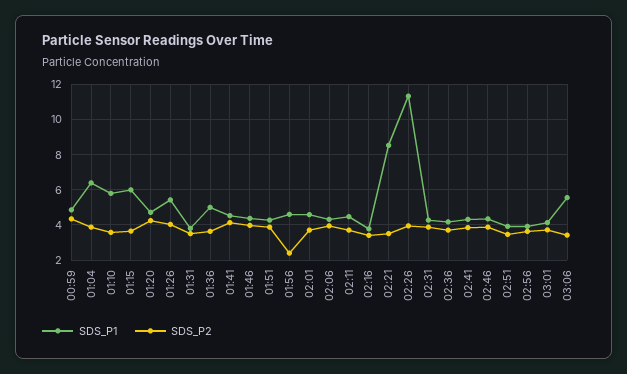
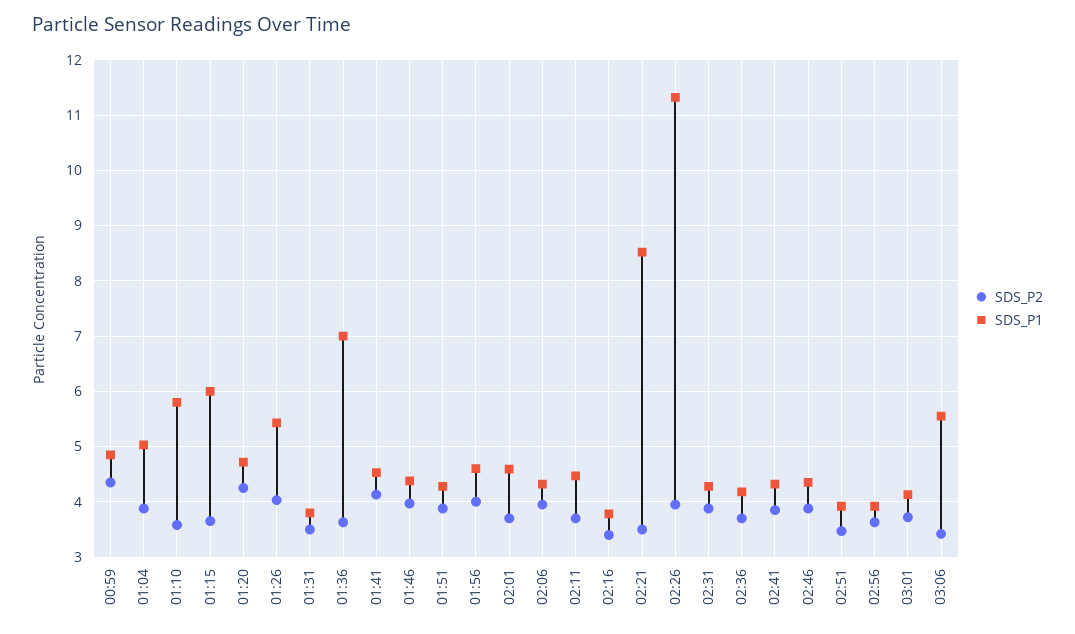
  {
    "SDS_P1": {
      "00:59": 4.8,
-     "01:04": 6.5,
+     "01:04": 5,
      "01:10": 5.8,
      "01:15": 6,
      "01:20": 4.8,
      "01:26": 5.4,
      "01:31": 3.8,
-     "01:36": 5,
+     "01:36": 7,
      "01:41": 4.6,
      "01:46": 4.4,
      "01:51": 4.2,
      "01:56": 4.6,
      "02:01": 4.6,
      "02:06": 4.4,
      "02:11": 4.4,
      "02:16": 3.8,
      "02:21": 8.6,
      "02:26": 11.4,
      "02:31": 4.2,
      "02:36": 4.2,
      "02:41": 4.4,
      "02:46": 4.4,
      "02:51": 4,
      "02:56": 4,
      "03:01": 4.2,
      "03:06": 5.6
    },
    "SDS_P2": {
      "00:59": 4.4,
      "01:04": 3.8,
      "01:10": 3.6,
      "01:15": 3.6,
      "01:20": 4.2,
      "01:26": 4,
      "01:31": 3.6,
      "01:36": 3.6,
      "01:41": 4.2,
      "01:46": 4,
      "01:51": 3.8,
-     "01:56": 2.5,
+     "01:56": 4,
      "02:01": 3.8,
      "02:06": 4,
      "02:11": 3.8,
      "02:16": 3.4,
      "02:21": 3.6,
      "02:26": 4,
      "02:31": 3.8,
      "02:36": 3.8,
      "02:41": 3.8,
      "02:46": 3.8,
      "02:51": 3.4,
      "02:56": 3.6,
      "03:01": 3.8,
      "03:06": 3.4
    }
  }

